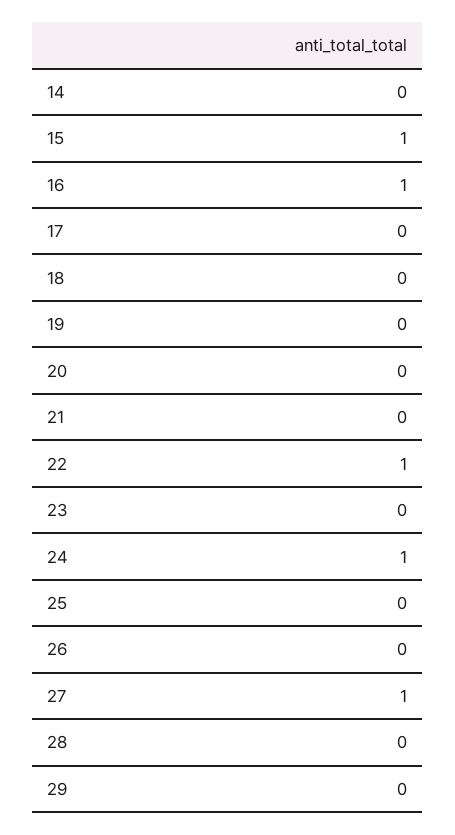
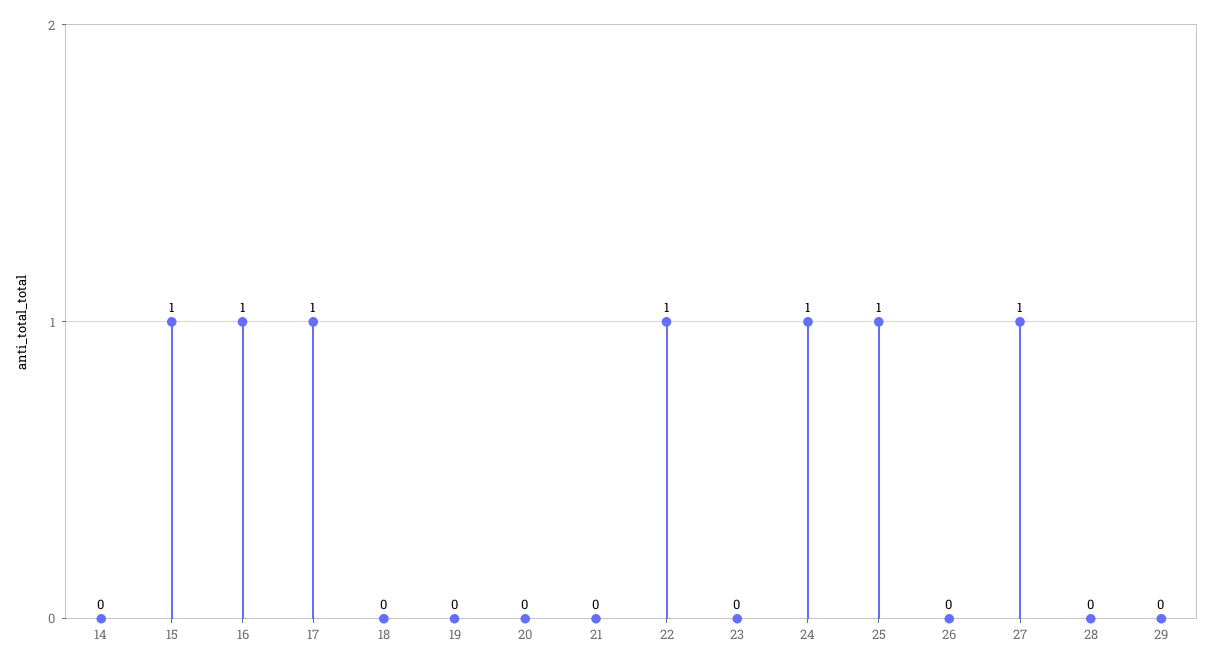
  {
    "14": 0,
    "15": 1,
    "16": 1,
-   "17": 0,
+   "17": 1,
    "18": 0,
    "19": 0,
    "20": 0,
    "21": 0,
    "22": 1,
    "23": 0,
    "24": 1,
-   "25": 0,
+   "25": 1,
    "26": 0,
    "27": 1,
    "28": 0,
    "29": 0
  }

